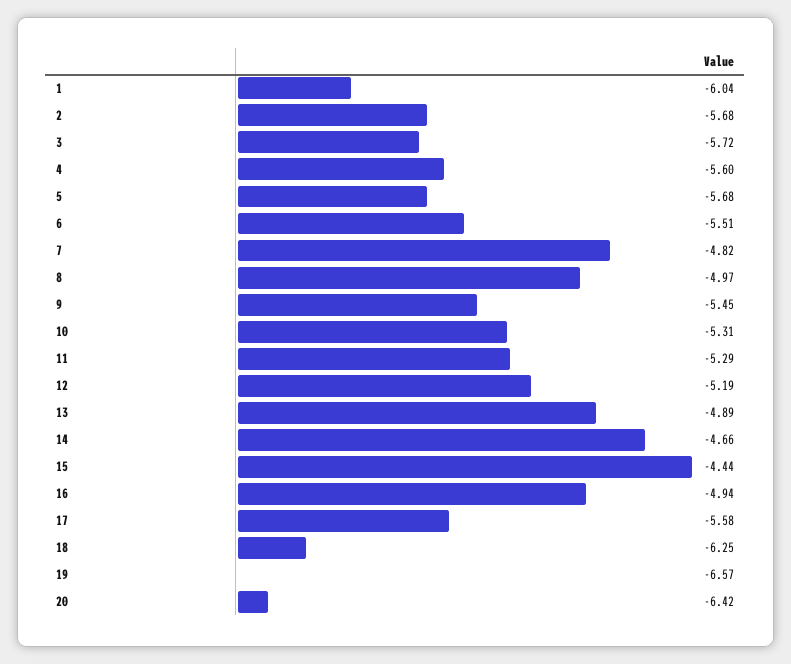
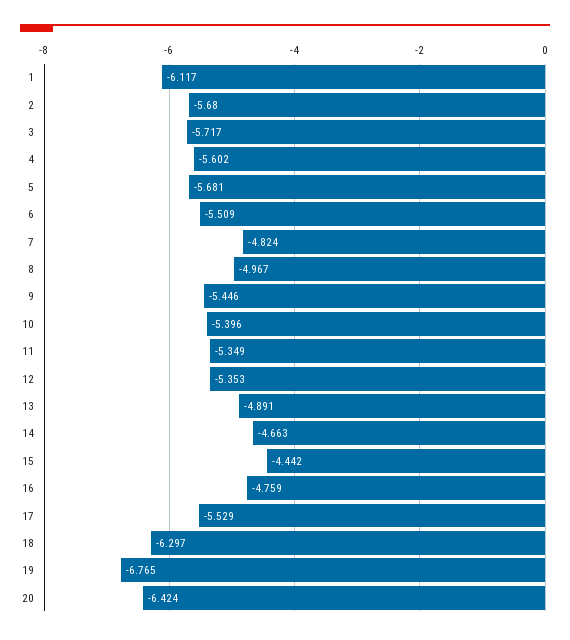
  {
-   "1": -6.04,
+   "1": -6.117,
    "2": -5.68,
    "3": -5.717,
    "4": -5.602,
    "5": -5.681,
    "6": -5.509,
    "7": -4.824,
    "8": -4.967,
    "9": -5.446,
-   "10": -5.31,
+   "10": -5.396,
-   "11": -5.29,
+   "11": -5.349,
-   "12": -5.19,
+   "12": -5.353,
    "13": -4.891,
    "14": -4.663,
    "15": -4.442,
-   "16": -4.94,
+   "16": -4.759,
-   "17": -5.58,
+   "17": -5.529,
-   "18": -6.25,
+   "18": -6.297,
-   "19": -6.57,
+   "19": -6.765,
    "20": -6.424
  }

